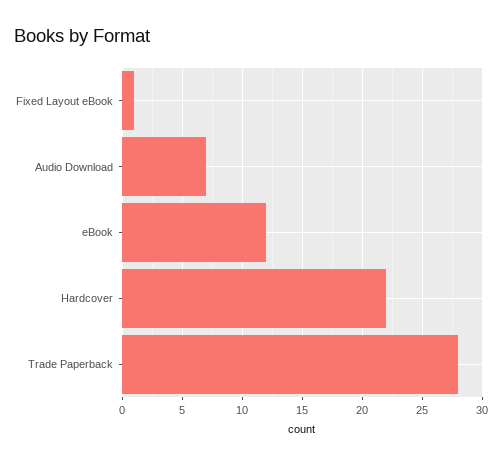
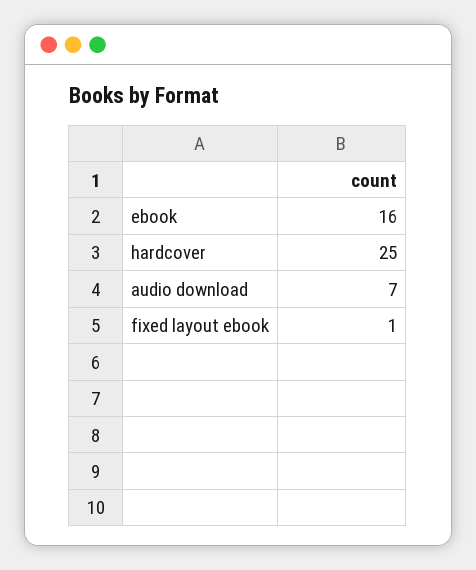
  {
    "Fixed Layout eBook": 1,
    "Audio Download": 7,
-   "eBook": 12,
+   "eBook": 16,
-   "Hardcover": 22,
+   "Hardcover": 25
-   "Trade Paperback": 28
  }

